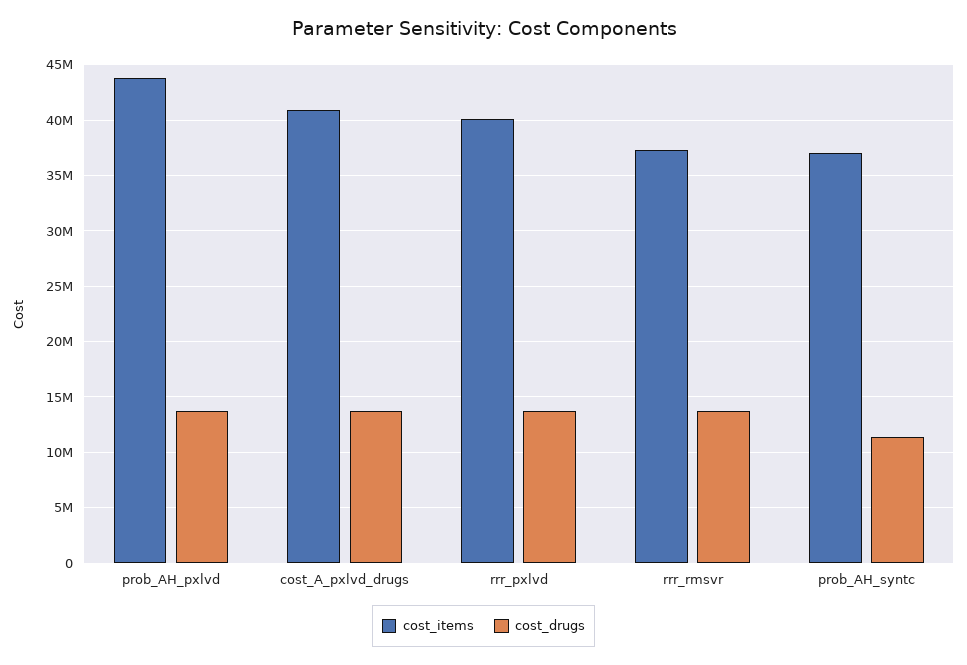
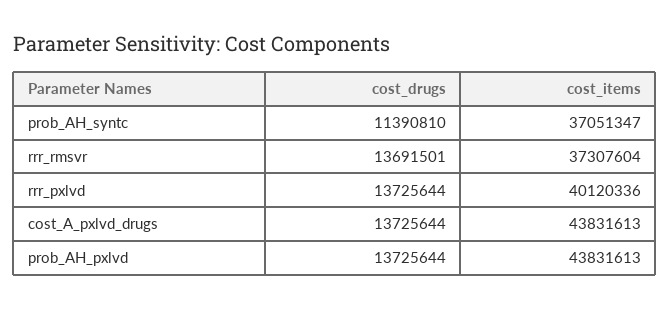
  {
    "cost_items": {
      "prob_AH_pxlvd": 43831613,
-     "cost_A_pxlvd_drugs": 41000000,
+     "cost_A_pxlvd_drugs": 43831613,
      "rrr_pxlvd": 40120336,
      "rrr_rmsvr": 37307604,
      "prob_AH_syntc": 37051347
    },
    "cost_drugs": {
      "prob_AH_pxlvd": 13725644,
      "cost_A_pxlvd_drugs": 13725644,
      "rrr_pxlvd": 13725644,
      "rrr_rmsvr": 13691501,
      "prob_AH_syntc": 11390810
    }
  }

